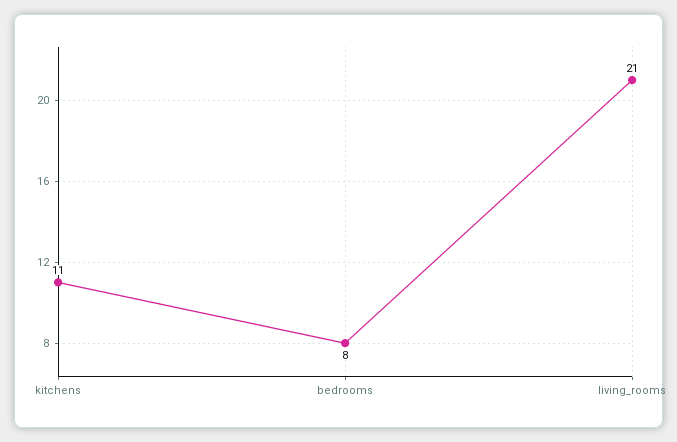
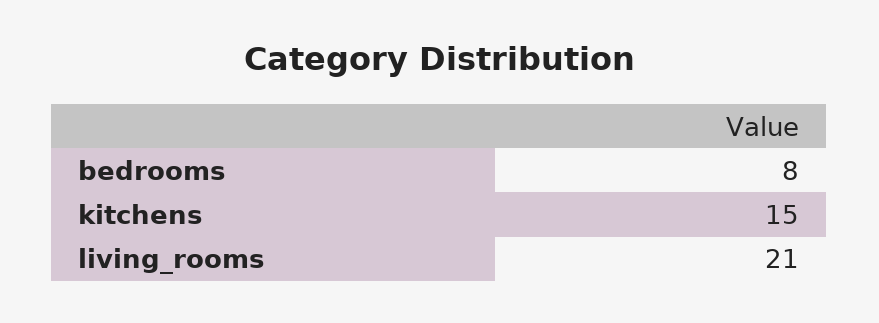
  {
-   "kitchens": 11,
+   "kitchens": 15,
    "bedrooms": 8,
    "living_rooms": 21
  }

